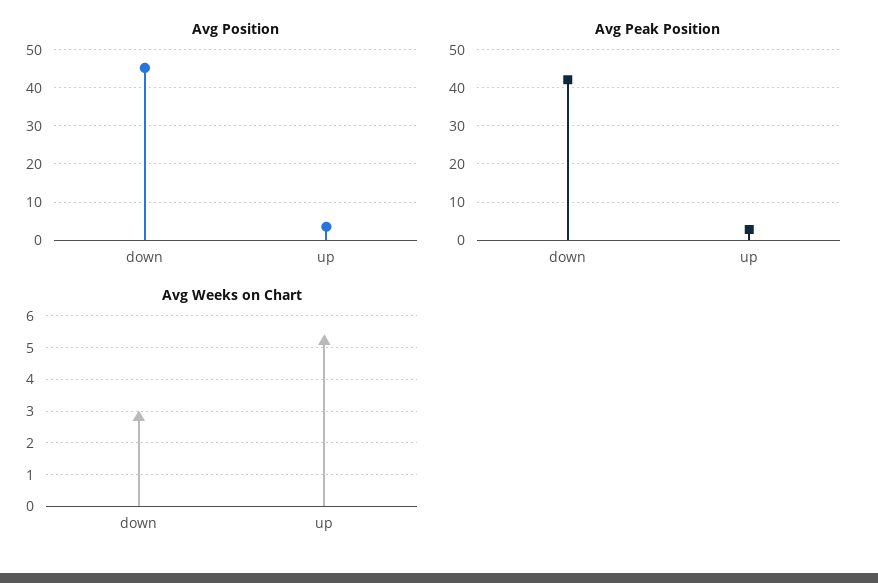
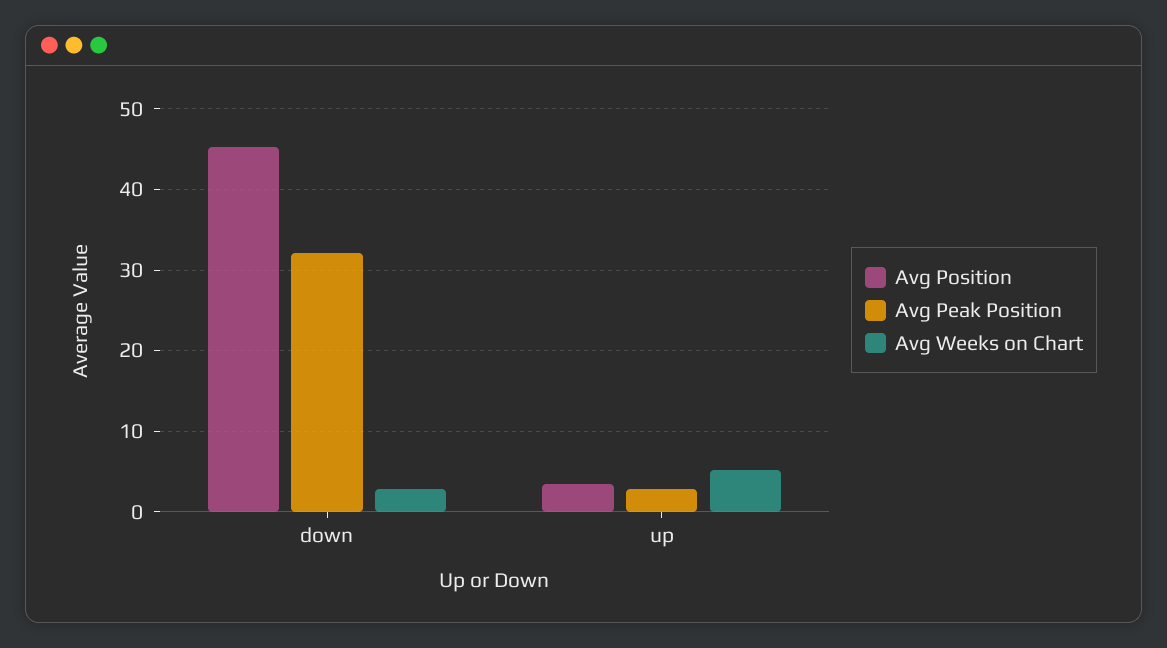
  {
    "Avg Position": {
      "down": 45,
      "up": 4
    },
    "Avg Peak Position": {
-     "down": 42,
+     "down": 32,
      "up": 3
    },
    "Avg Weeks on Chart": {
      "down": 3,
      "up": 5
    }
  }

